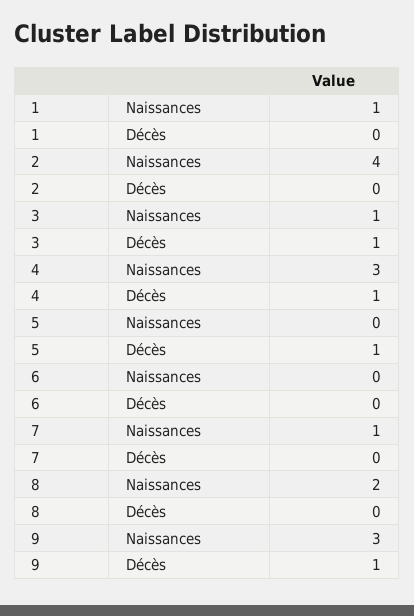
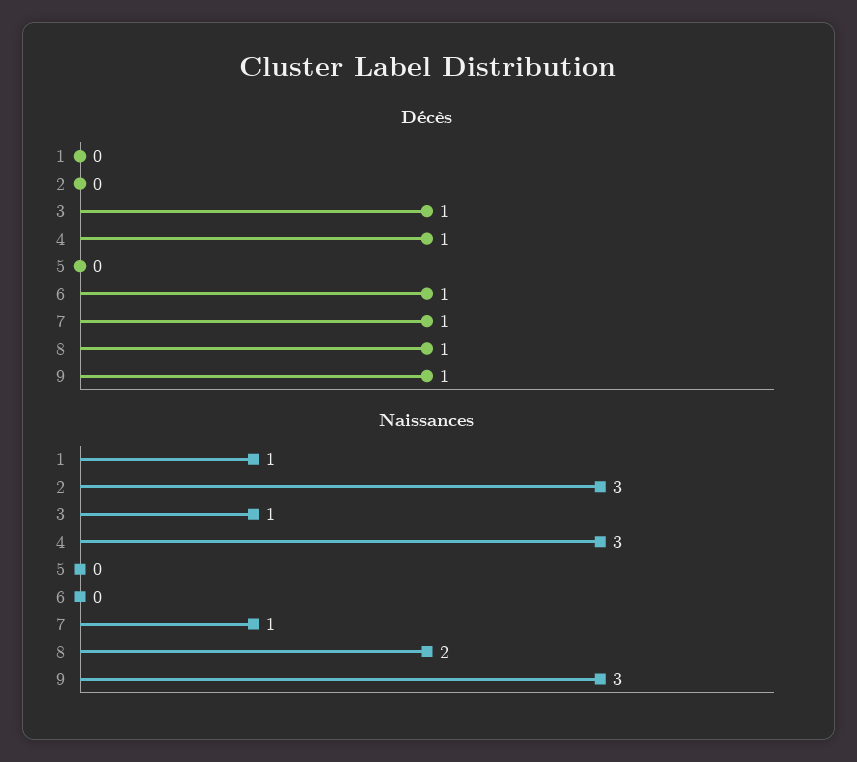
  {
    "Naissances": {
      "1": 1,
-     "2": 4,
+     "2": 3,
      "3": 1,
      "4": 3,
      "5": 0,
      "6": 0,
      "7": 1,
      "8": 2,
      "9": 3
    },
    "Décès": {
      "1": 0,
      "2": 0,
      "3": 1,
      "4": 1,
-     "5": 1,
+     "5": 0,
-     "6": 0,
+     "6": 1,
-     "7": 0,
+     "7": 1,
-     "8": 0,
+     "8": 1,
      "9": 1
    }
  }

